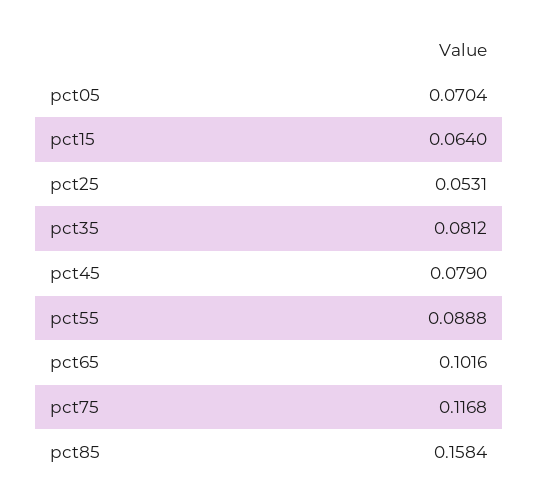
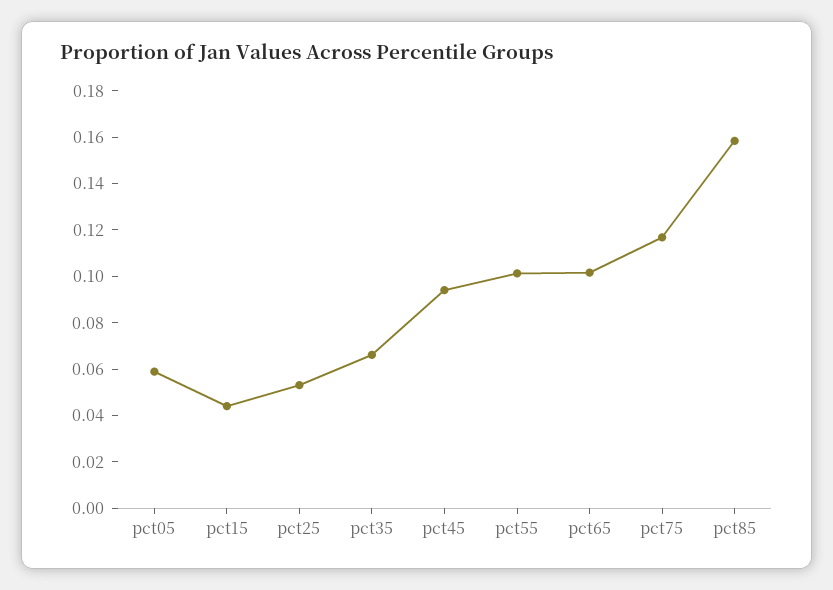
  {
-   "pct05": 0.0704,
+   "pct05": 0.06,
-   "pct15": 0.064,
+   "pct15": 0.045,
    "pct25": 0.0531,
-   "pct35": 0.0812,
+   "pct35": 0.065,
-   "pct45": 0.079,
+   "pct45": 0.095,
-   "pct55": 0.0888,
+   "pct55": 0.1,
    "pct65": 0.1016,
    "pct75": 0.1168,
    "pct85": 0.1584
  }

